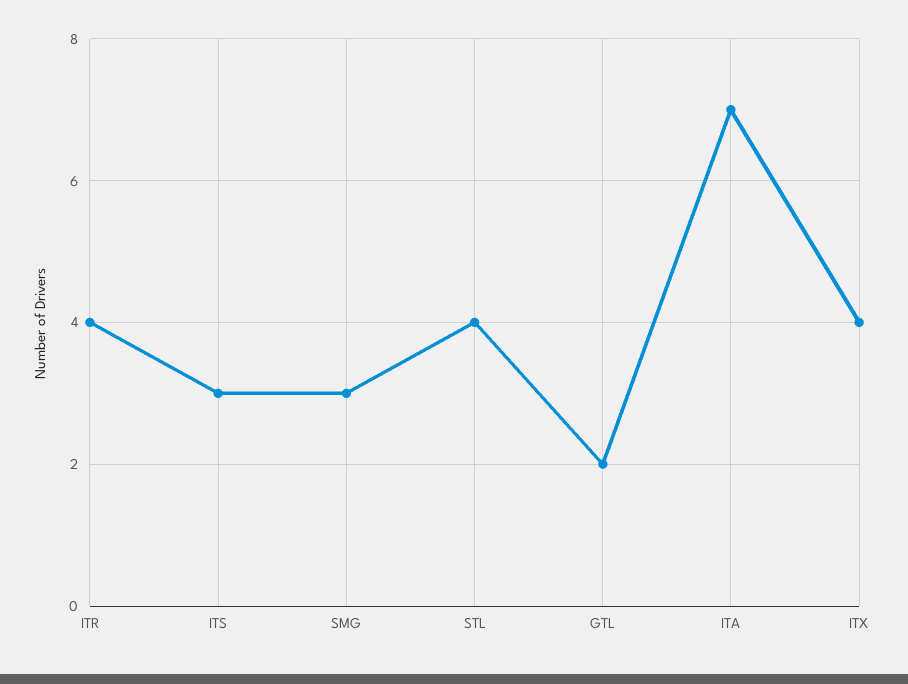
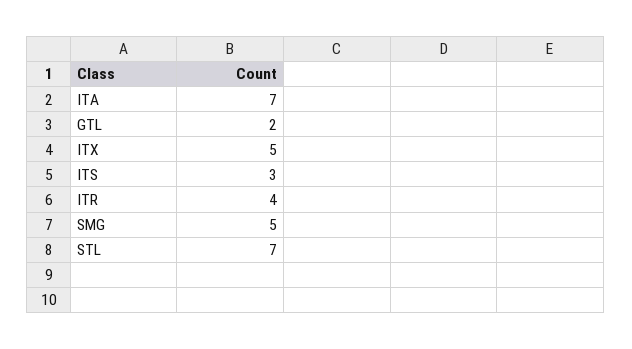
  {
    "ITR": 4,
    "ITS": 3,
-   "SMG": 3,
+   "SMG": 5,
-   "STL": 4,
+   "STL": 7,
    "GTL": 2,
    "ITA": 7,
-   "ITX": 4
+   "ITX": 5
  }

